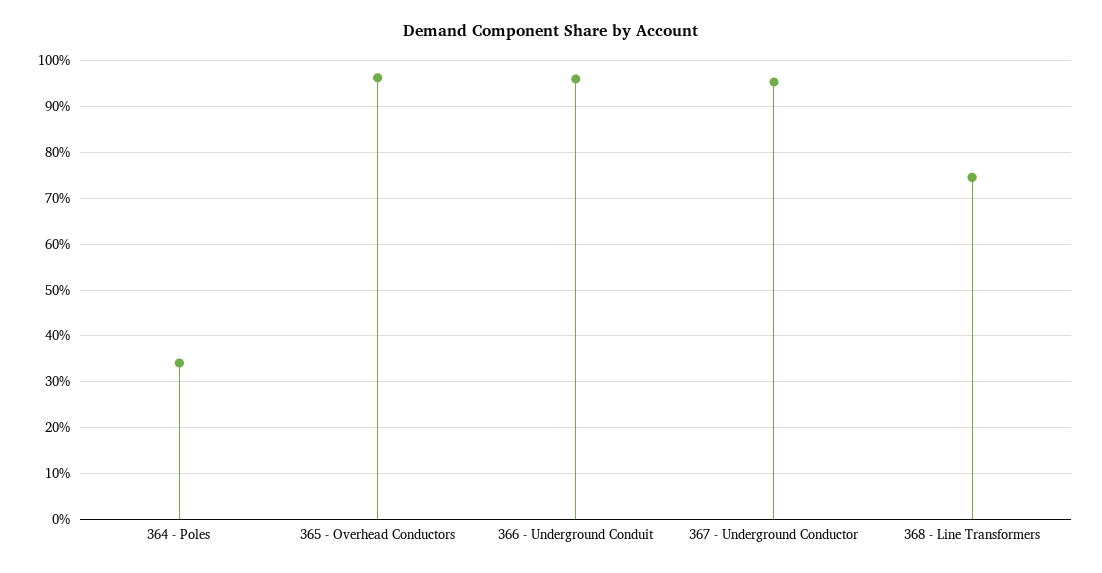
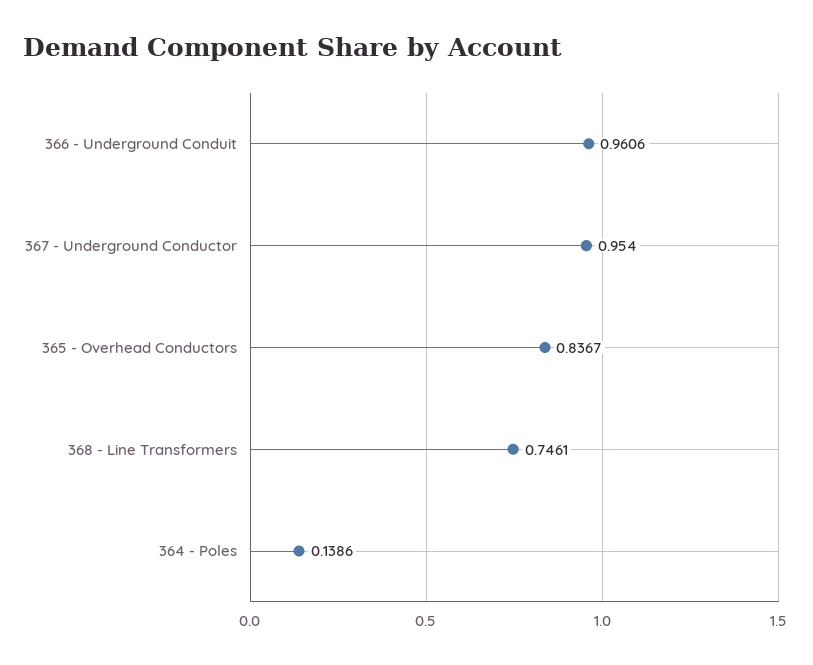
  {
-   "364 - Poles": 0.34,
+   "364 - Poles": 0.1386,
-   "365 - Overhead Conductors": 0.96,
+   "365 - Overhead Conductors": 0.8367,
    "366 - Underground Conduit": 0.9606,
    "367 - Underground Conductor": 0.954,
    "368 - Line Transformers": 0.7461
  }

